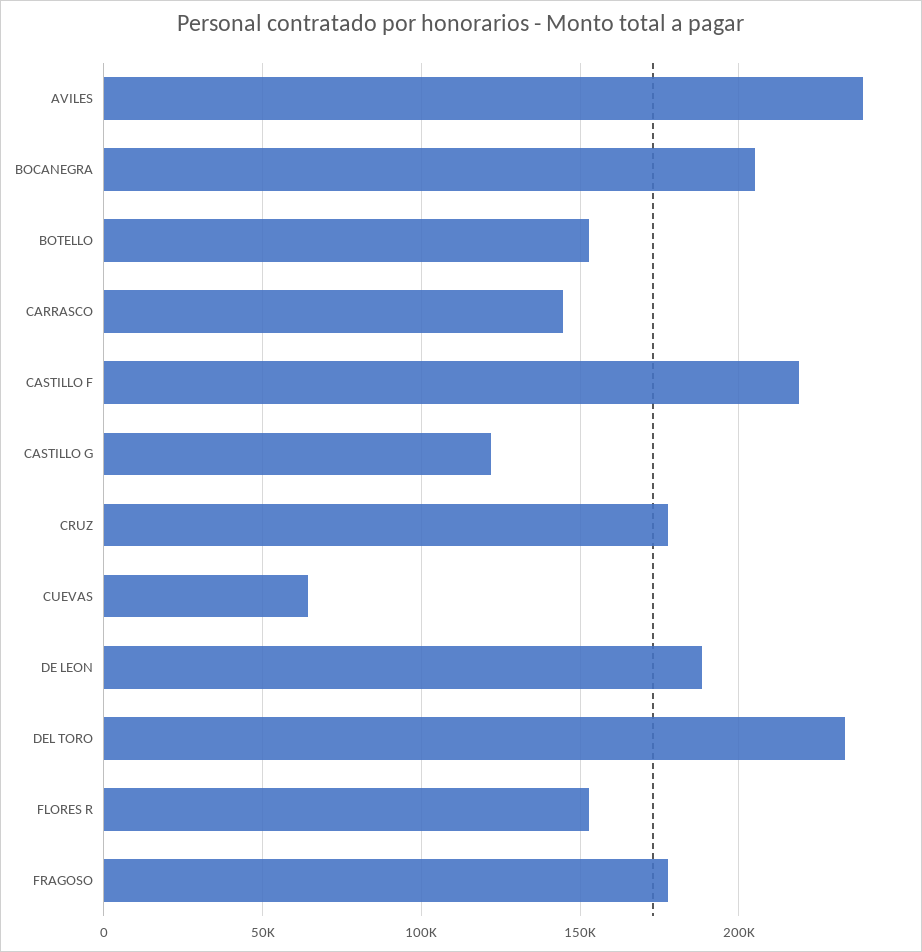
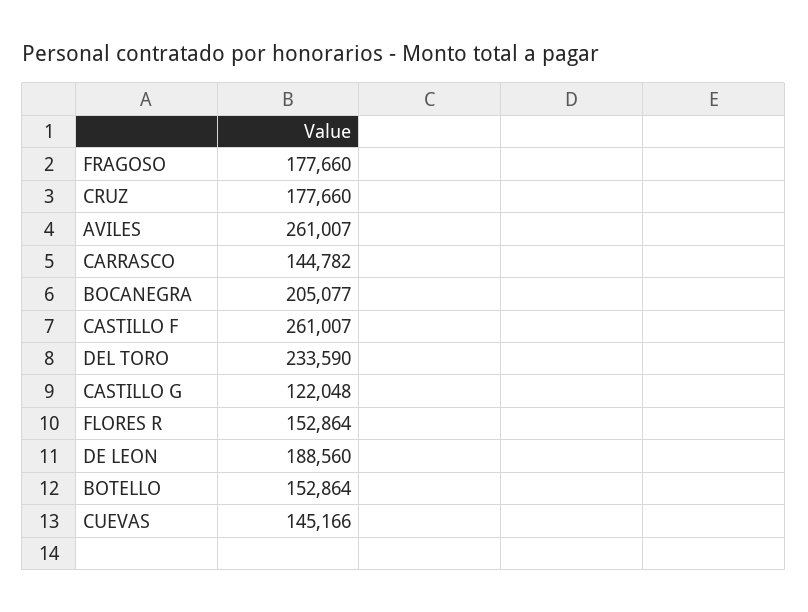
  {
-   "AVILES": 240000,
+   "AVILES": 261007,
    "BOCANEGRA": 205077,
    "BOTELLO": 152864,
    "CARRASCO": 144782,
-   "CASTILLO F": 220000,
+   "CASTILLO F": 261007,
    "CASTILLO G": 122048,
    "CRUZ": 177660,
-   "CUEVAS": 65000,
+   "CUEVAS": 145166,
    "DE LEON": 188560,
    "DEL TORO": 233590,
    "FLORES R": 152864,
    "FRAGOSO": 177660
  }

